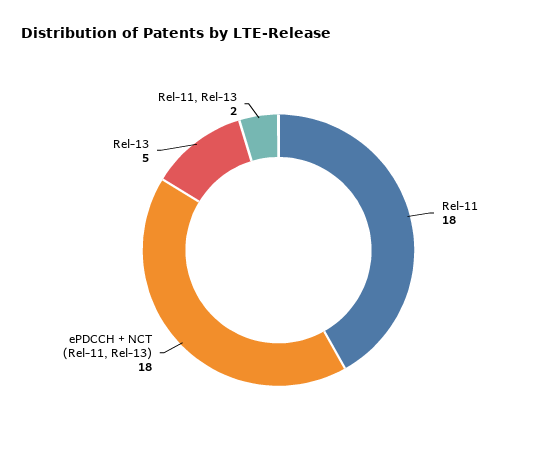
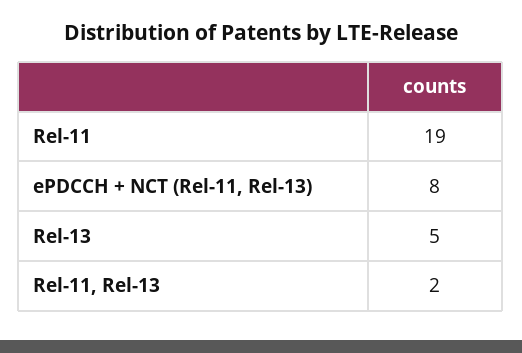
  {
-   "Rel-11": 18,
+   "Rel-11": 19,
-   "ePDCCH + NCT (Rel-11, Rel-13)": 18,
+   "ePDCCH + NCT (Rel-11, Rel-13)": 8,
    "Rel-13": 5,
    "Rel-11, Rel-13": 2
  }

